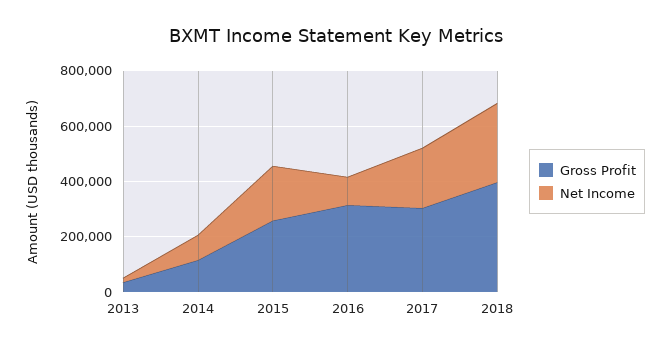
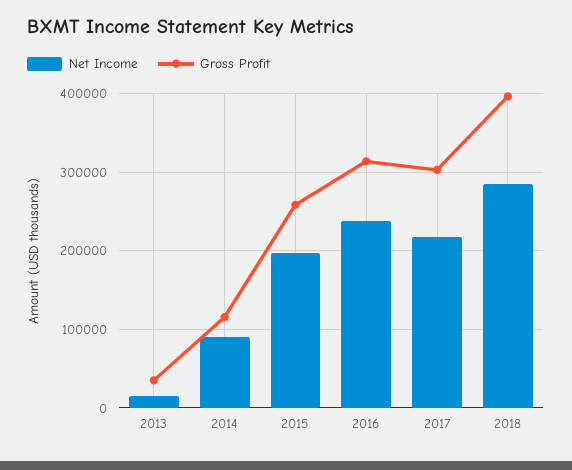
  {
    "Gross Profit": {
      "2013": 40000,
      "2014": 120000,
      "2015": 260000,
      "2016": 310000,
      "2017": 300000,
      "2018": 400000
    },
    "Net Income": {
      "2013": 20000,
      "2014": 90000,
      "2015": 200000,
-     "2016": 100000,
+     "2016": 240000,
      "2017": 220000,
      "2018": 290000
    }
  }

